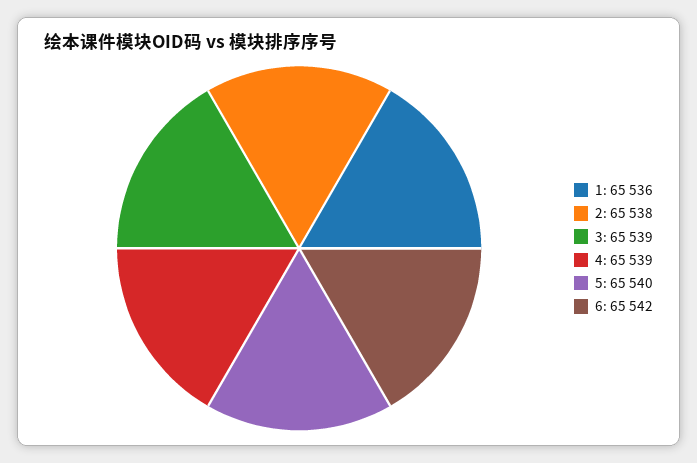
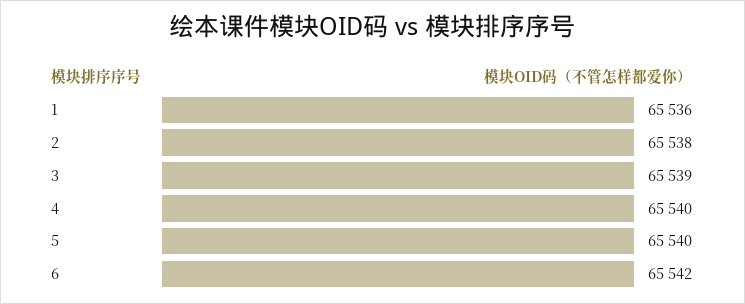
  {
    "1": 65536,
    "2": 65538,
    "3": 65539,
-   "4": 65539,
+   "4": 65540,
    "5": 65540,
    "6": 65542
  }

